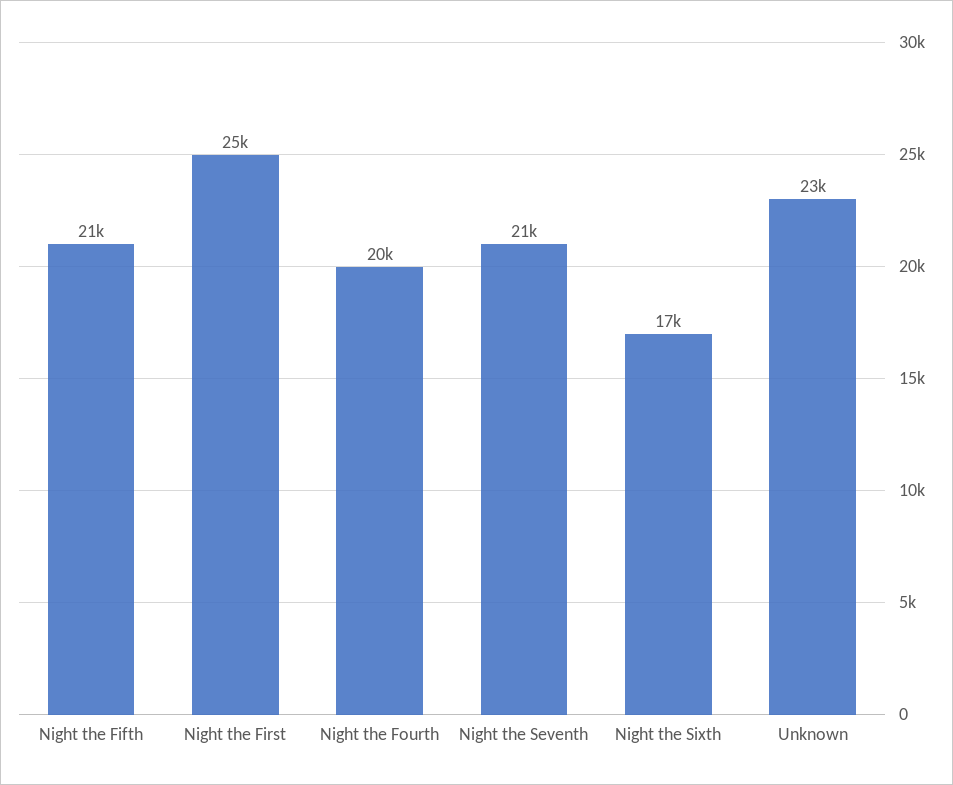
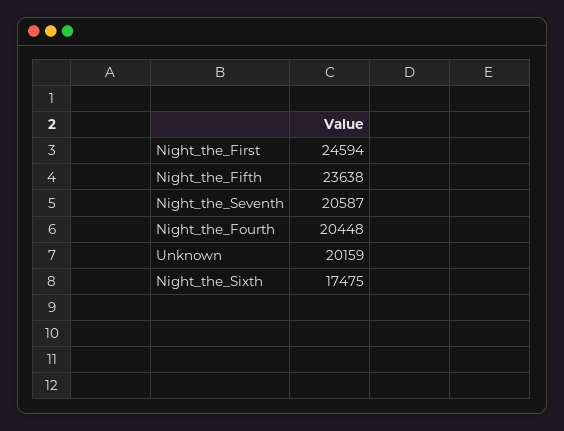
  {
-   "Night the Fifth": 21000,
+   "Night the Fifth": 23638,
    "Night the First": 24594,
    "Night the Fourth": 20448,
    "Night the Seventh": 20587,
    "Night the Sixth": 17475,
-   "Unknown": 23000
+   "Unknown": 20159
  }

